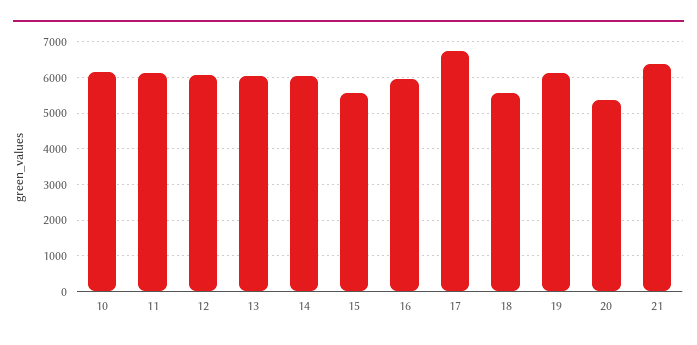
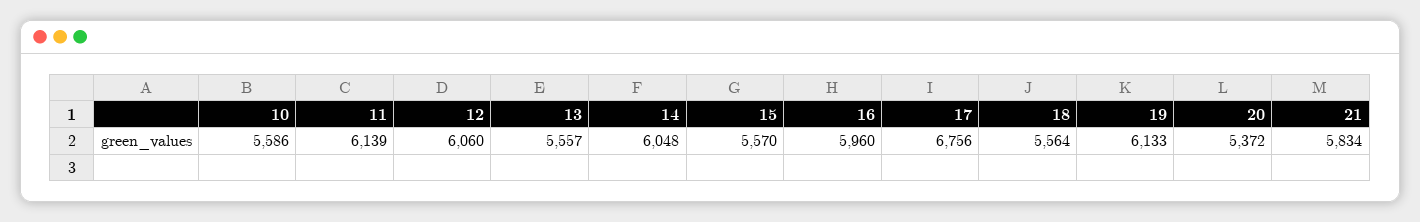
  {
-   "10": 6200,
+   "10": 5586,
    "11": 6139,
    "12": 6060,
-   "13": 6000,
+   "13": 5557,
    "14": 6048,
    "15": 5570,
    "16": 5960,
    "17": 6756,
    "18": 5564,
    "19": 6133,
    "20": 5372,
-   "21": 6400
+   "21": 5834
  }

